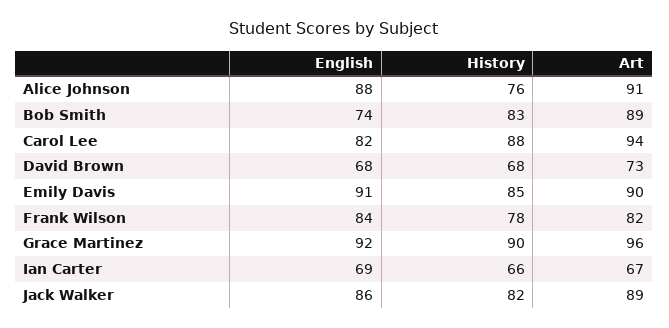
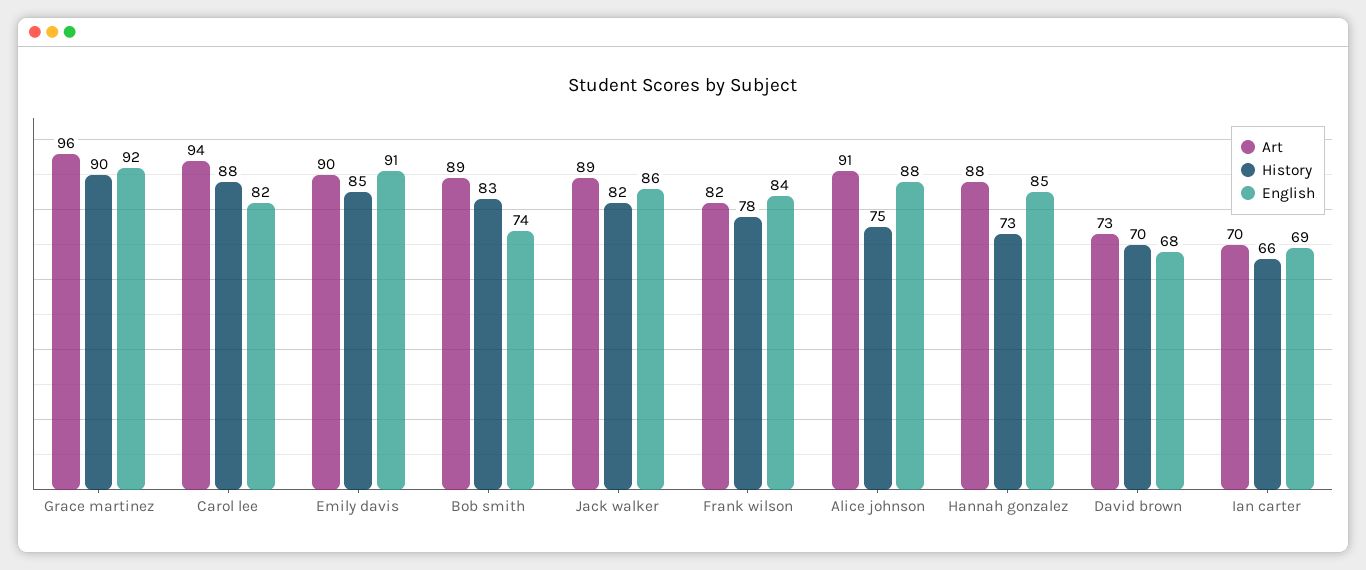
  {
    "English": {
      "Alice Johnson": 88,
      "Bob Smith": 74,
      "Carol Lee": 82,
      "David Brown": 68,
      "Emily Davis": 91,
      "Frank Wilson": 84,
      "Grace Martinez": 92,
      "Ian Carter": 69,
-     "Jack Walker": 86
+     "Jack Walker": 86,
+     "Hannah gonzalez": 85
    },
    "History": {
-     "Alice Johnson": 76,
+     "Alice Johnson": 75,
      "Bob Smith": 83,
      "Carol Lee": 88,
-     "David Brown": 68,
+     "David Brown": 70,
      "Emily Davis": 85,
      "Frank Wilson": 78,
      "Grace Martinez": 90,
      "Ian Carter": 66,
-     "Jack Walker": 82
+     "Jack Walker": 82,
+     "Hannah gonzalez": 73
    },
    "Art": {
      "Alice Johnson": 91,
      "Bob Smith": 89,
      "Carol Lee": 94,
      "David Brown": 73,
      "Emily Davis": 90,
      "Frank Wilson": 82,
      "Grace Martinez": 96,
-     "Ian Carter": 67,
+     "Ian Carter": 70,
-     "Jack Walker": 89
+     "Jack Walker": 89,
+     "Hannah gonzalez": 88
    }
  }

